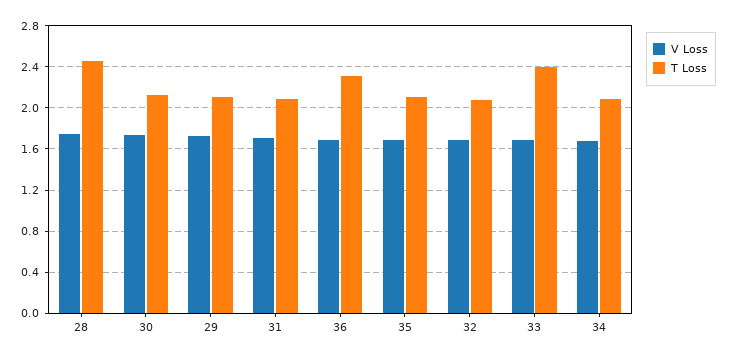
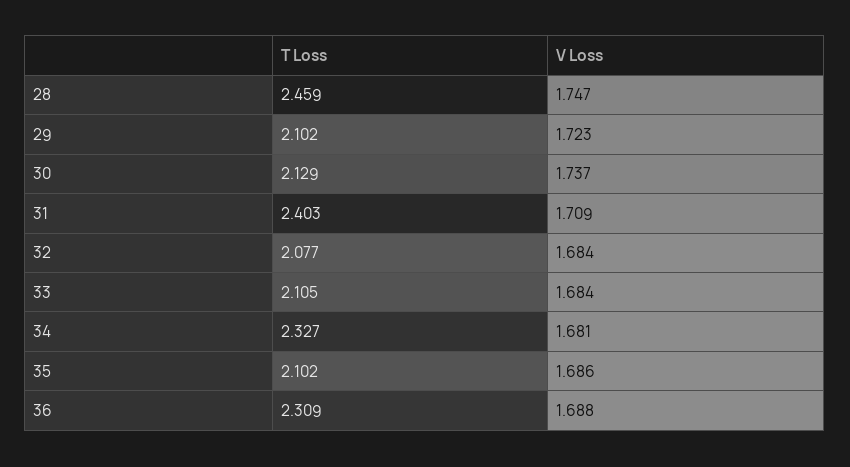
  {
    "V Loss": {
      "28": 1.747,
      "30": 1.737,
      "29": 1.723,
      "31": 1.709,
      "36": 1.688,
      "35": 1.686,
      "32": 1.684,
      "33": 1.684,
      "34": 1.681
    },
    "T Loss": {
      "28": 2.459,
      "30": 2.129,
      "29": 2.102,
-     "31": 2.1,
+     "31": 2.403,
      "36": 2.309,
      "35": 2.102,
      "32": 2.077,
-     "33": 2.4,
+     "33": 2.105,
-     "34": 2.1
+     "34": 2.327
    }
  }

